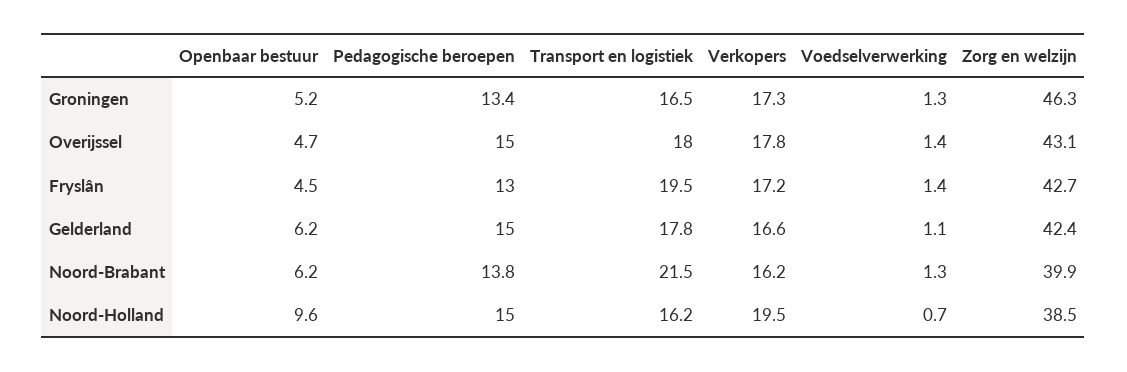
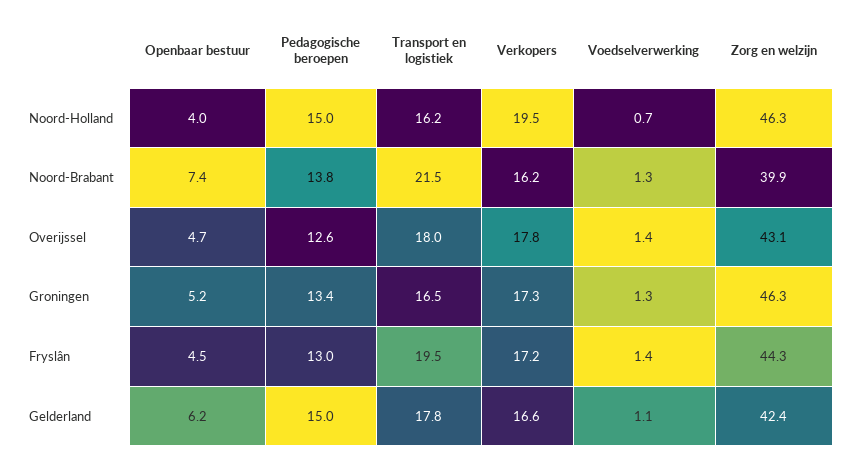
  {
    "Openbaar bestuur": {
      "Groningen": 5.2,
      "Overijssel": 4.7,
      "Fryslân": 4.5,
      "Gelderland": 6.2,
-     "Noord-Brabant": 6.2,
+     "Noord-Brabant": 7.4,
-     "Noord-Holland": 9.6
+     "Noord-Holland": 4
    },
    "Pedagogische beroepen": {
      "Groningen": 13.4,
-     "Overijssel": 15,
+     "Overijssel": 12.6,
      "Fryslân": 13,
      "Gelderland": 15,
      "Noord-Brabant": 13.8,
      "Noord-Holland": 15
    },
    "Transport en logistiek": {
      "Groningen": 16.5,
      "Overijssel": 18,
      "Fryslân": 19.5,
      "Gelderland": 17.8,
      "Noord-Brabant": 21.5,
      "Noord-Holland": 16.2
    },
    "Verkopers": {
      "Groningen": 17.3,
      "Overijssel": 17.8,
      "Fryslân": 17.2,
      "Gelderland": 16.6,
      "Noord-Brabant": 16.2,
      "Noord-Holland": 19.5
    },
    "Voedselverwerking": {
      "Groningen": 1.3,
      "Overijssel": 1.4,
      "Fryslân": 1.4,
      "Gelderland": 1.1,
      "Noord-Brabant": 1.3,
      "Noord-Holland": 0.7
    },
    "Zorg en welzijn": {
      "Groningen": 46.3,
      "Overijssel": 43.1,
-     "Fryslân": 42.7,
+     "Fryslân": 44.3,
      "Gelderland": 42.4,
      "Noord-Brabant": 39.9,
-     "Noord-Holland": 38.5
+     "Noord-Holland": 46.3
    }
  }

